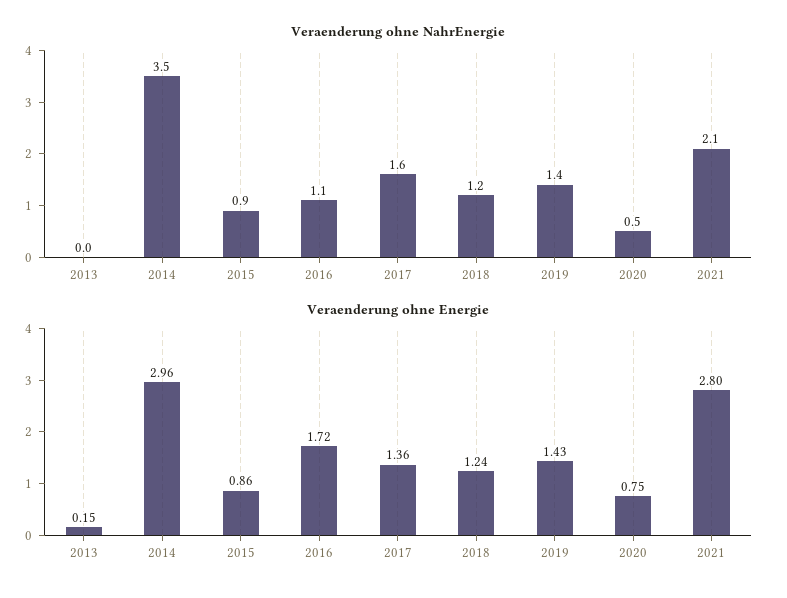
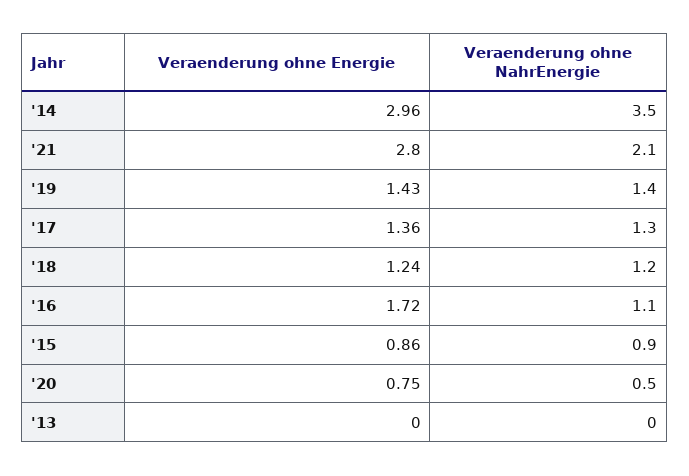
  {
    "Veraenderung ohne NahrEnergie": {
      "2013": 0,
      "2014": 3.5,
      "2015": 0.9,
      "2016": 1.1,
-     "2017": 1.6,
+     "2017": 1.3,
      "2018": 1.2,
      "2019": 1.4,
      "2020": 0.5,
      "2021": 2.1
    },
    "Veraenderung ohne Energie": {
-     "2013": 0.15,
+     "2013": 0,
      "2014": 2.96,
      "2015": 0.86,
      "2016": 1.72,
      "2017": 1.36,
      "2018": 1.24,
      "2019": 1.43,
      "2020": 0.75,
      "2021": 2.8
    }
  }

